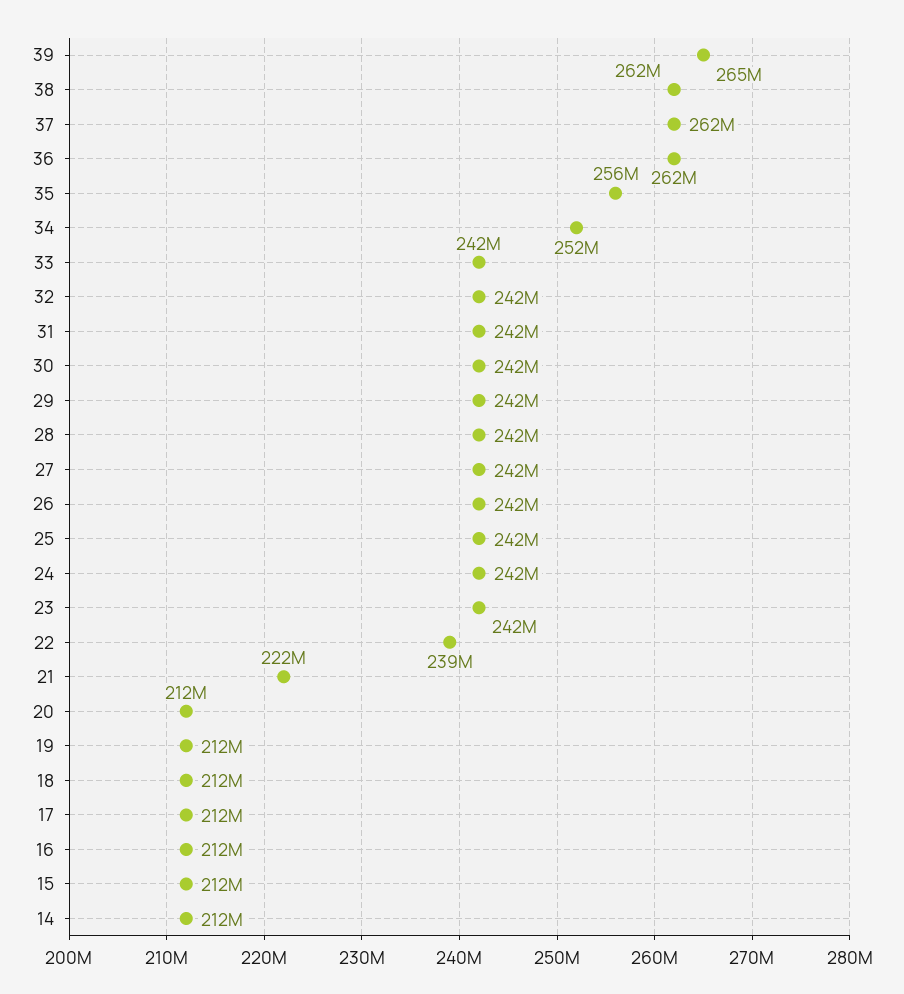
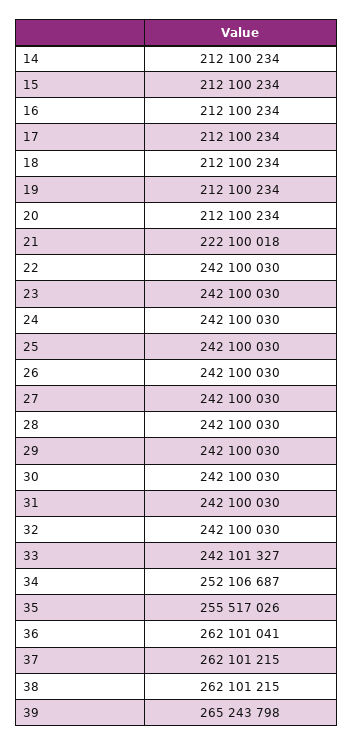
  {
    "39": 265243798,
    "38": 262101215,
    "37": 262101215,
    "36": 262101041,
    "35": 255517026,
    "34": 252106687,
    "33": 242101327,
    "32": 242100030,
    "31": 242100030,
    "30": 242100030,
    "29": 242100030,
    "28": 242100030,
    "27": 242100030,
    "26": 242100030,
    "25": 242100030,
    "24": 242100030,
    "23": 242100030,
-   "22": 239000000,
+   "22": 242100030,
    "21": 222100018,
    "20": 212100234,
    "19": 212100234,
    "18": 212100234,
    "17": 212100234,
    "16": 212100234,
    "15": 212100234,
    "14": 212100234
  }

